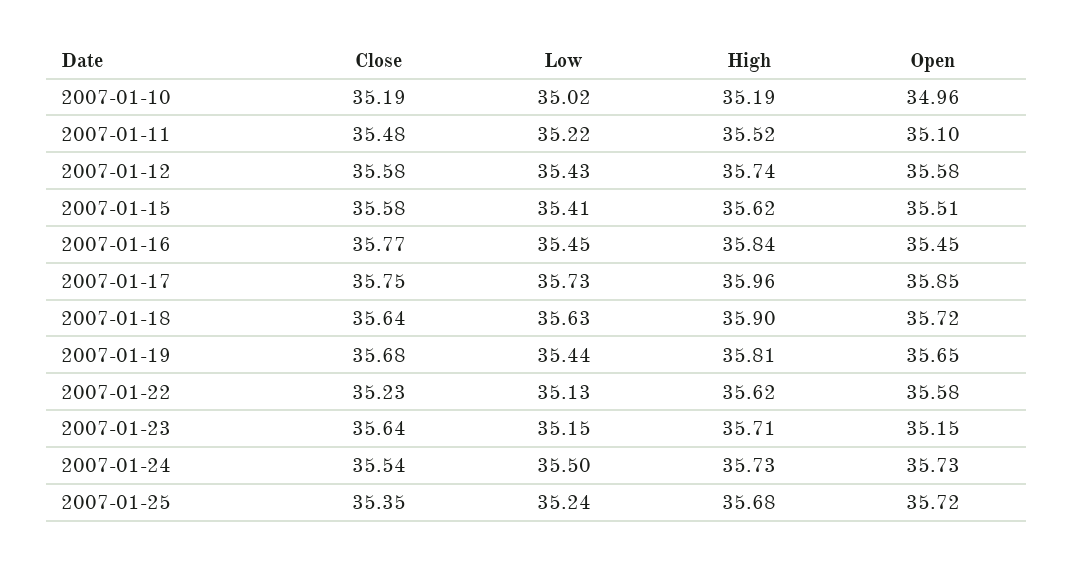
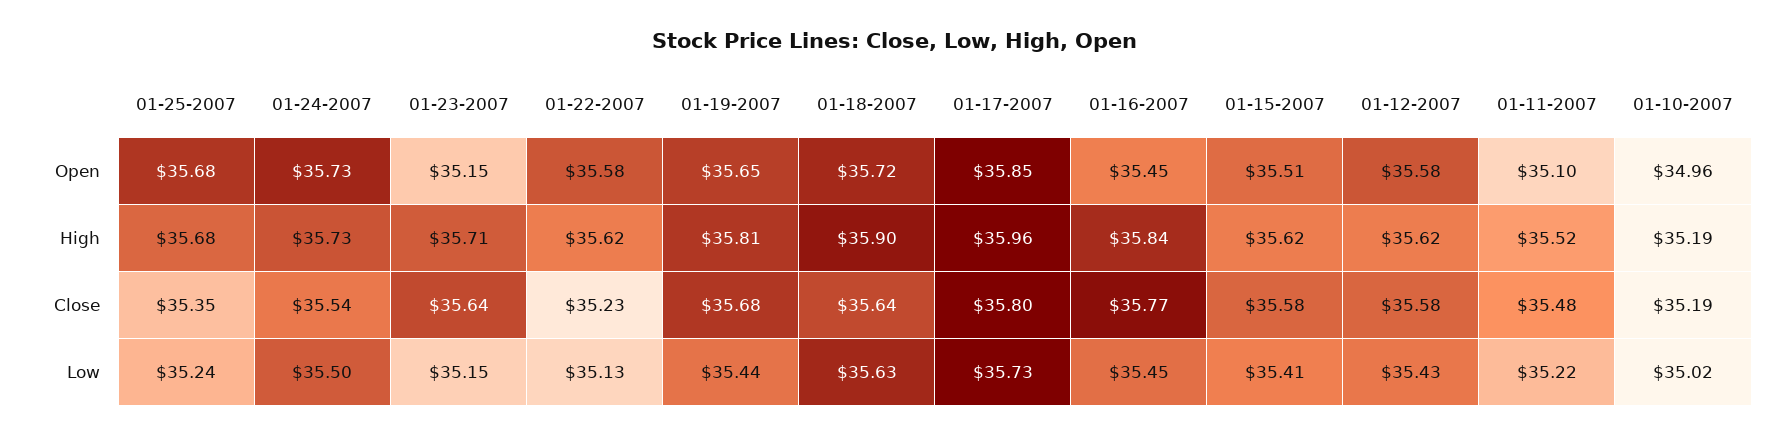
  {
    "Close": {
      "2007-01-10": 35.19,
      "2007-01-11": 35.48,
      "2007-01-12": 35.58,
      "2007-01-15": 35.58,
      "2007-01-16": 35.77,
-     "2007-01-17": 35.75,
+     "2007-01-17": 35.8,
      "2007-01-18": 35.64,
      "2007-01-19": 35.68,
      "2007-01-22": 35.23,
      "2007-01-23": 35.64,
      "2007-01-24": 35.54,
      "2007-01-25": 35.35
    },
    "Low": {
      "2007-01-10": 35.02,
      "2007-01-11": 35.22,
      "2007-01-12": 35.43,
      "2007-01-15": 35.41,
      "2007-01-16": 35.45,
      "2007-01-17": 35.73,
      "2007-01-18": 35.63,
      "2007-01-19": 35.44,
      "2007-01-22": 35.13,
      "2007-01-23": 35.15,
      "2007-01-24": 35.5,
      "2007-01-25": 35.24
    },
    "High": {
      "2007-01-10": 35.19,
      "2007-01-11": 35.52,
-     "2007-01-12": 35.74,
+     "2007-01-12": 35.62,
      "2007-01-15": 35.62,
      "2007-01-16": 35.84,
      "2007-01-17": 35.96,
      "2007-01-18": 35.9,
      "2007-01-19": 35.81,
      "2007-01-22": 35.62,
      "2007-01-23": 35.71,
      "2007-01-24": 35.73,
      "2007-01-25": 35.68
    },
    "Open": {
      "2007-01-10": 34.96,
      "2007-01-11": 35.1,
      "2007-01-12": 35.58,
      "2007-01-15": 35.51,
      "2007-01-16": 35.45,
      "2007-01-17": 35.85,
      "2007-01-18": 35.72,
      "2007-01-19": 35.65,
      "2007-01-22": 35.58,
      "2007-01-23": 35.15,
      "2007-01-24": 35.73,
-     "2007-01-25": 35.72
+     "2007-01-25": 35.68
    }
  }

